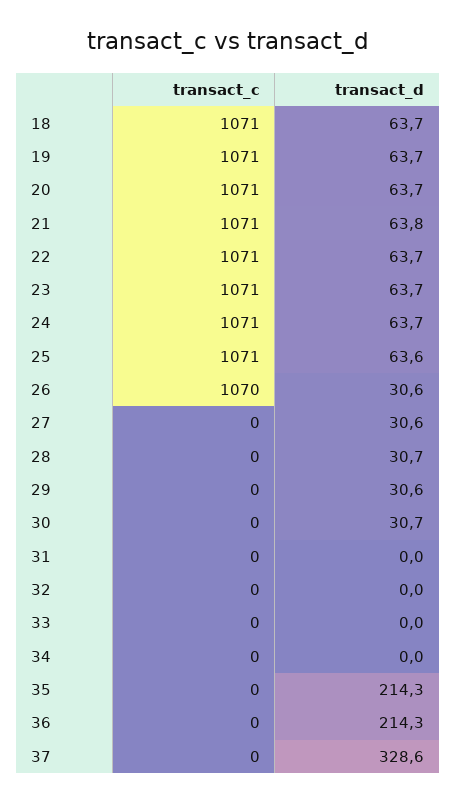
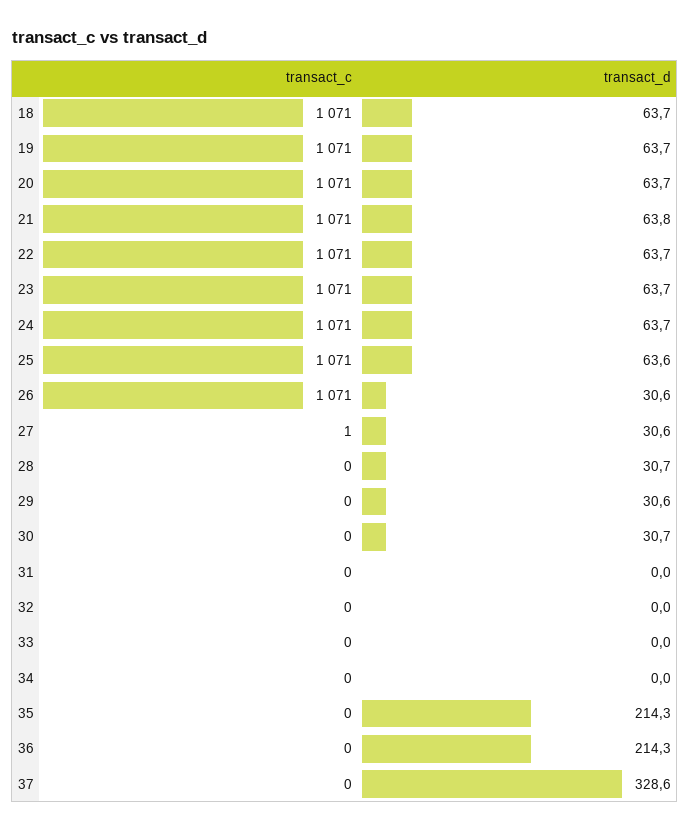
  {
    "transact_c": {
      "18": 1071,
      "19": 1071,
      "20": 1071,
      "21": 1071,
      "22": 1071,
      "23": 1071,
      "24": 1071,
      "25": 1071,
-     "26": 1070,
+     "26": 1071,
-     "27": 0,
+     "27": 1,
      "28": 0,
      "29": 0,
      "30": 0,
      "31": 0,
      "32": 0,
      "33": 0,
      "34": 0,
      "35": 0,
      "36": 0,
      "37": 0
    },
    "transact_d": {
      "18": 63.7,
      "19": 63.7,
      "20": 63.7,
      "21": 63.8,
      "22": 63.7,
      "23": 63.7,
      "24": 63.7,
      "25": 63.6,
      "26": 30.6,
      "27": 30.6,
      "28": 30.7,
      "29": 30.6,
      "30": 30.7,
      "31": 0,
      "32": 0,
      "33": 0,
      "34": 0,
      "35": 214.3,
      "36": 214.3,
      "37": 328.6
    }
  }

